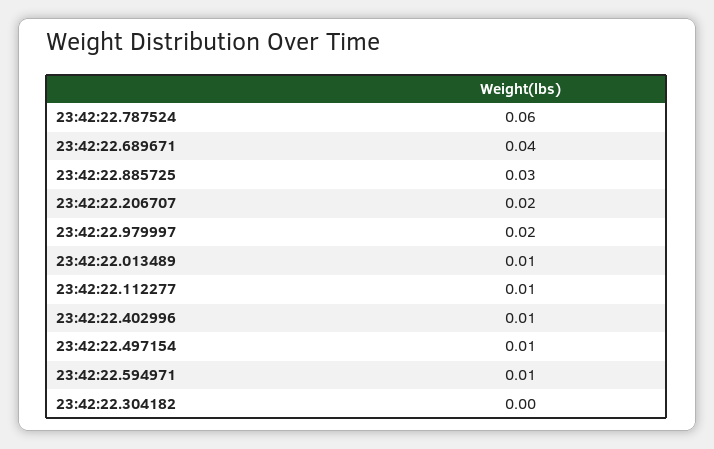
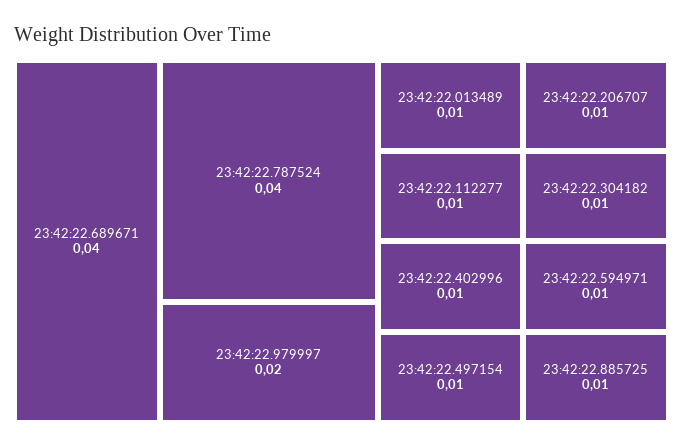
  {
-   "23:42:22.787524": 0.06,
+   "23:42:22.787524": 0.04,
    "23:42:22.689671": 0.04,
-   "23:42:22.885725": 0.03,
+   "23:42:22.885725": 0.01,
-   "23:42:22.206707": 0.02,
+   "23:42:22.206707": 0.01,
    "23:42:22.979997": 0.02,
    "23:42:22.013489": 0.01,
    "23:42:22.112277": 0.01,
    "23:42:22.402996": 0.01,
    "23:42:22.497154": 0.01,
    "23:42:22.594971": 0.01,
-   "23:42:22.304182": 0
+   "23:42:22.304182": 0.01
  }

